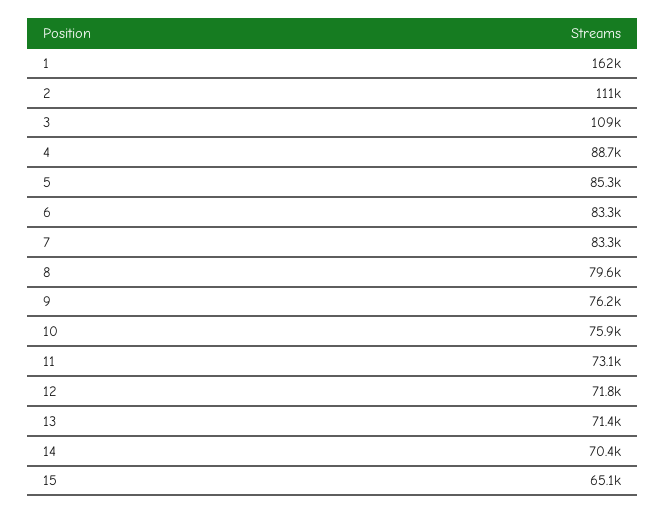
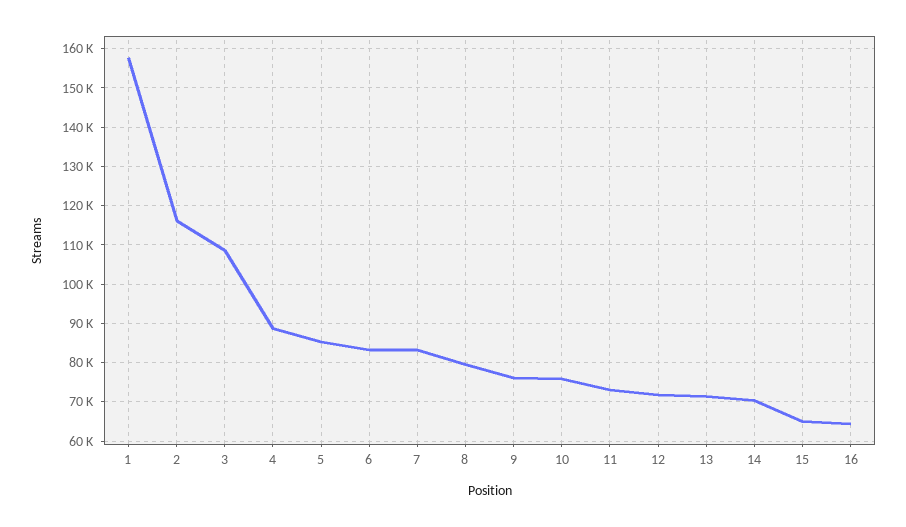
  {
-   "1": 162000,
+   "1": 158000,
-   "2": 111000,
+   "2": 116000,
    "3": 109000,
    "4": 88700,
    "5": 85300,
    "6": 83300,
    "7": 83300,
    "8": 79600,
    "9": 76200,
    "10": 75900,
    "11": 73100,
    "12": 71800,
    "13": 71400,
    "14": 70400,
-   "15": 65100
+   "15": 65100,
+   "16": 64000
  }

